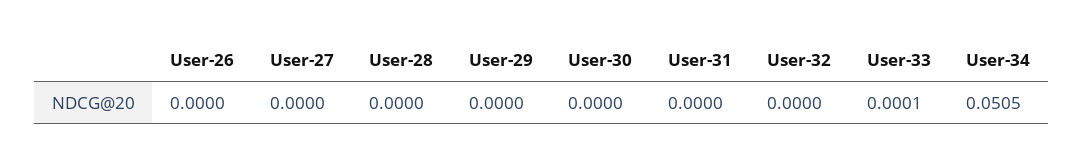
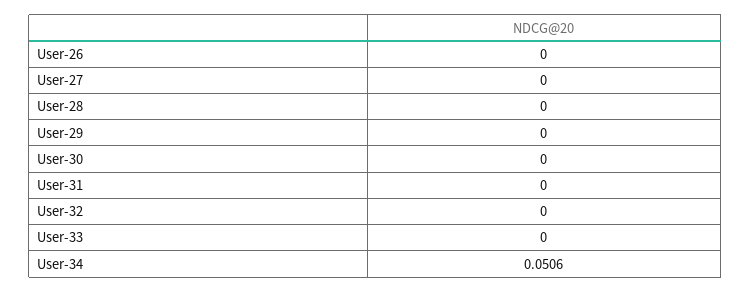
  {
    "User-26": 0,
    "User-27": 0,
    "User-28": 0,
    "User-29": 0,
    "User-30": 0,
    "User-31": 0,
    "User-32": 0,
-   "User-33": 0.0001,
+   "User-33": 0,
-   "User-34": 0.0505
+   "User-34": 0.0506
  }

